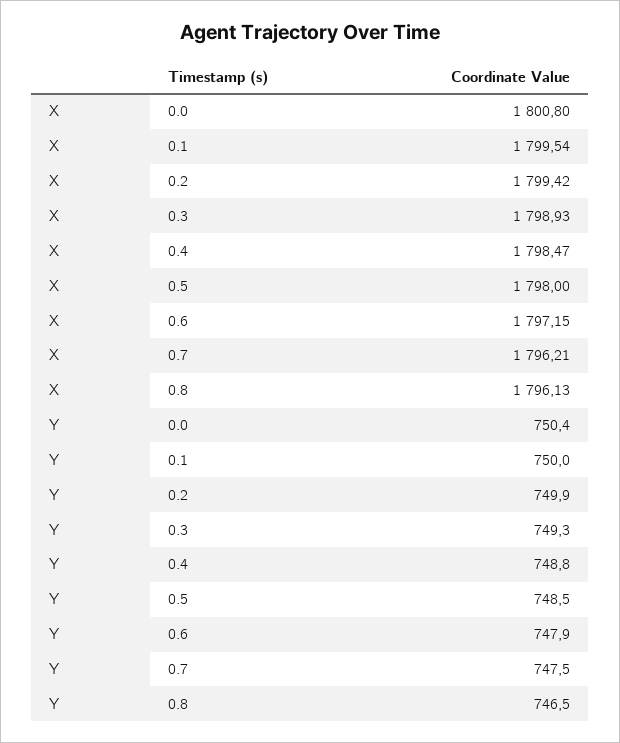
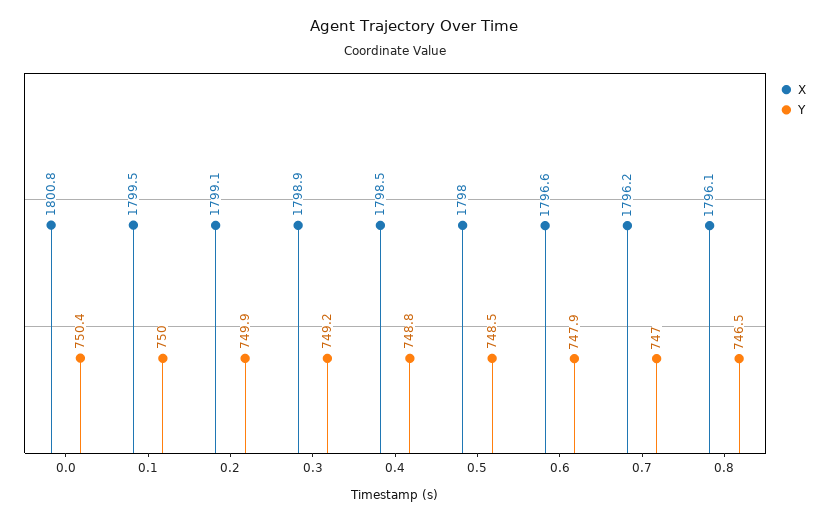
  {
    "X": {
      "0.0": 1800.8,
      "0.1": 1799.54,
-     "0.2": 1799.42,
+     "0.2": 1799.1,
      "0.3": 1798.93,
      "0.4": 1798.47,
      "0.5": 1798,
-     "0.6": 1797.15,
+     "0.6": 1796.6,
      "0.7": 1796.21,
      "0.8": 1796.13
    },
    "Y": {
      "0.0": 750.4,
      "0.1": 750,
      "0.2": 749.9,
-     "0.3": 749.3,
+     "0.3": 749.2,
      "0.4": 748.8,
      "0.5": 748.5,
      "0.6": 747.9,
-     "0.7": 747.5,
+     "0.7": 747,
      "0.8": 746.5
    }
  }

